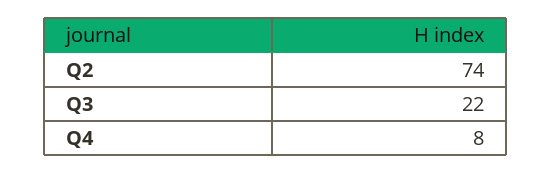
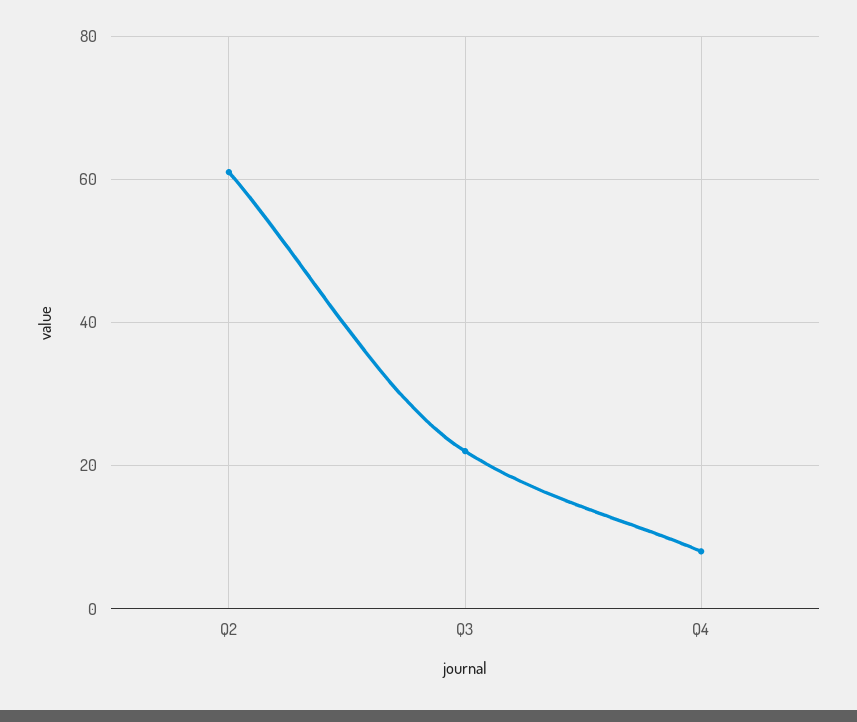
  {
-   "Q2": 74,
+   "Q2": 60,
    "Q3": 22,
    "Q4": 8
  }

